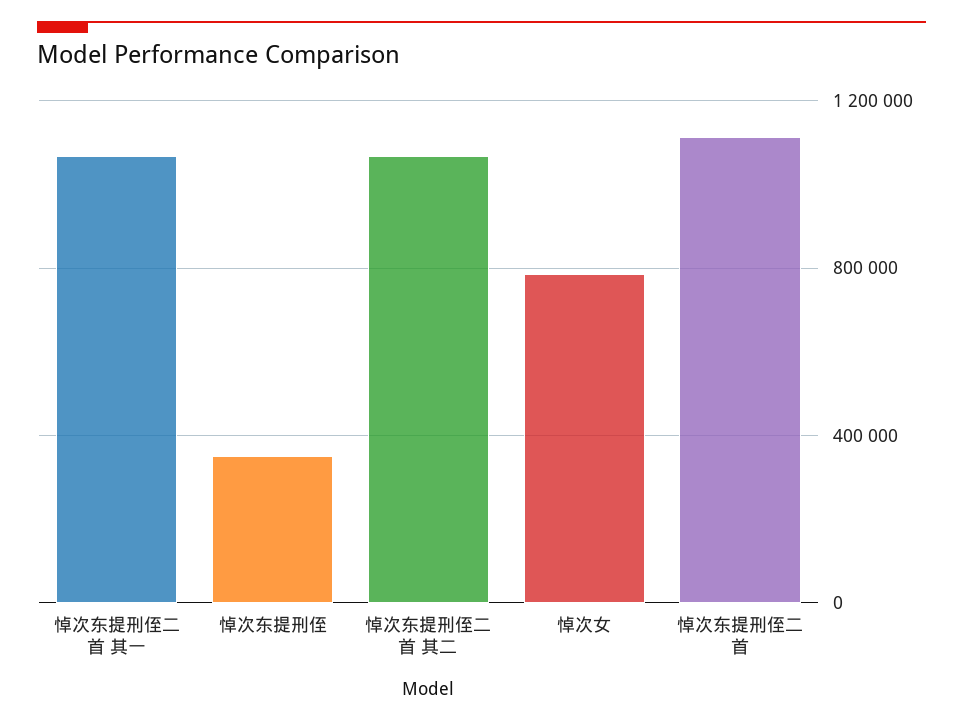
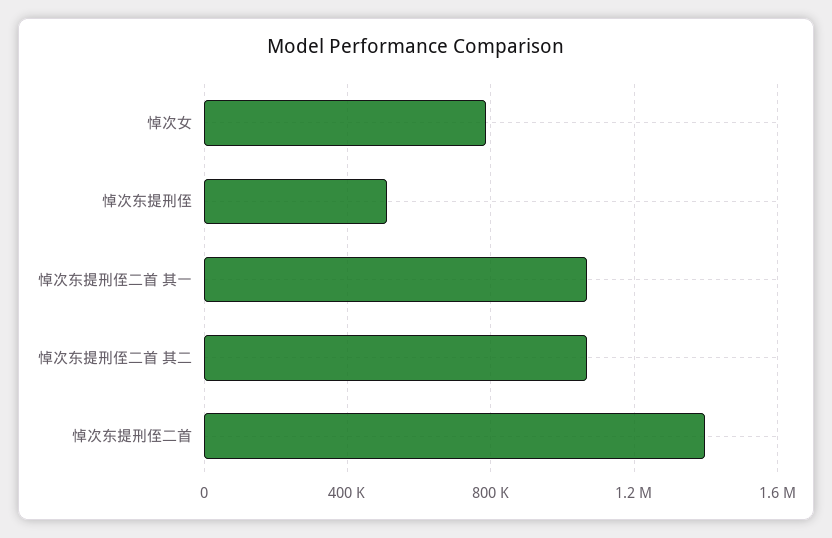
  {
    "悼次东提刑侄二首 其一": 1050000,
-   "悼次东提刑侄": 350000,
+   "悼次东提刑侄": 500000,
    "悼次东提刑侄二首 其二": 1050000,
    "悼次女": 800000,
-   "悼次东提刑侄二首": 1100000
+   "悼次东提刑侄二首": 1400000
  }

